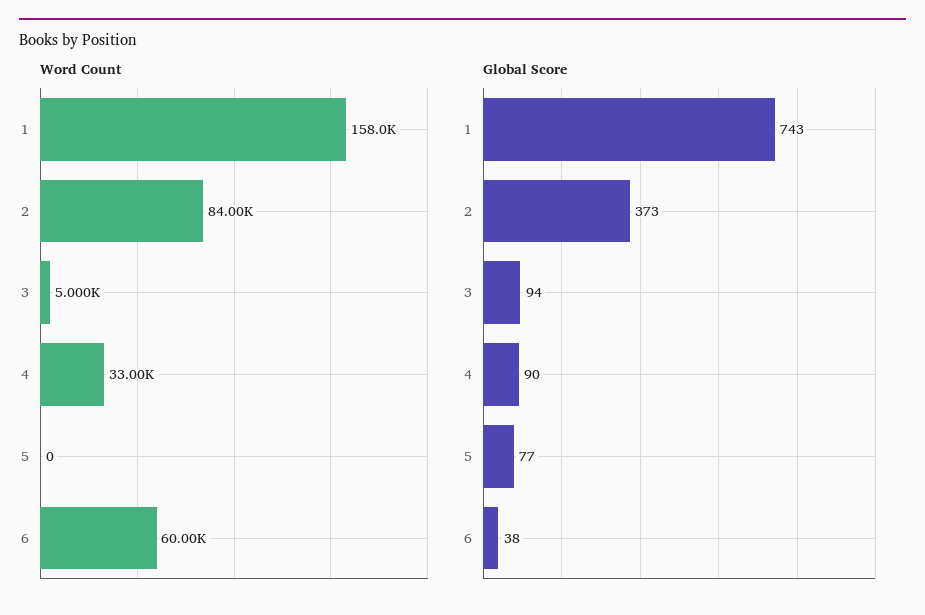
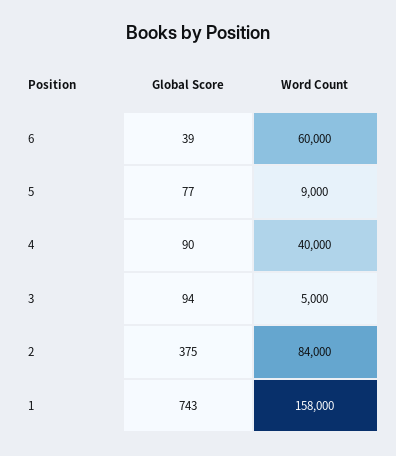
  {
    "Word Count": {
      "1": 158000,
      "2": 84000,
      "3": 5000,
-     "4": 33000,
+     "4": 40000,
-     "5": 0,
+     "5": 9000,
      "6": 60000
    },
    "Global Score": {
      "1": 743,
-     "2": 373,
+     "2": 375,
      "3": 94,
      "4": 90,
      "5": 77,
-     "6": 38
+     "6": 39
    }
  }

